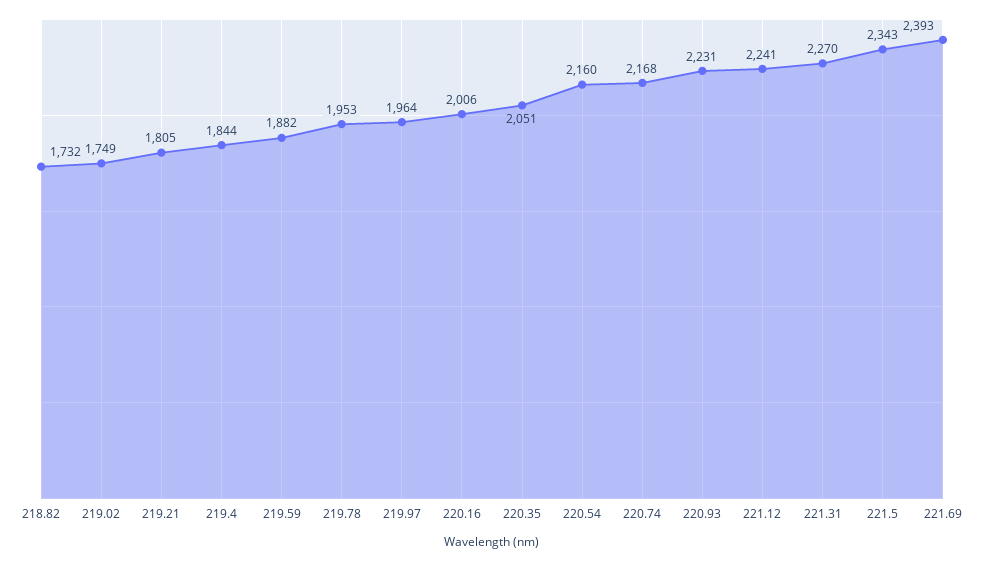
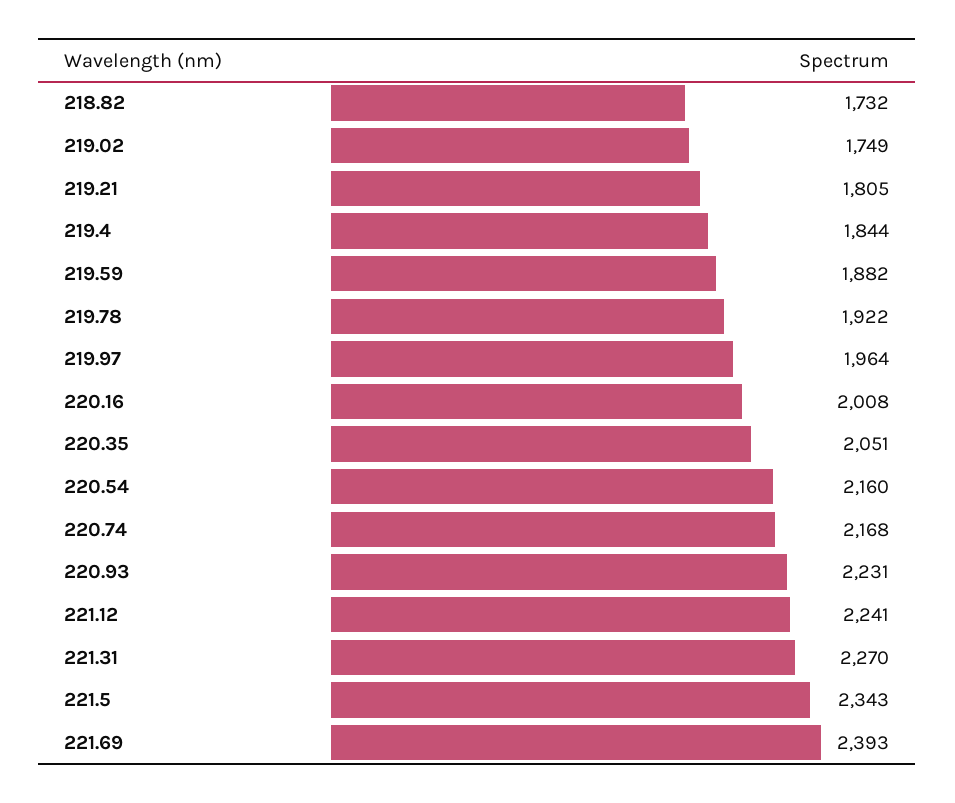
  {
    "218.82": 1732,
    "219.02": 1749,
    "219.21": 1805,
    "219.4": 1844,
    "219.59": 1882,
-   "219.78": 1953,
+   "219.78": 1922,
    "219.97": 1964,
-   "220.16": 2006,
+   "220.16": 2008,
    "220.35": 2051,
    "220.54": 2160,
    "220.74": 2168,
    "220.93": 2231,
    "221.12": 2241,
    "221.31": 2270,
    "221.5": 2343,
    "221.69": 2393
  }

